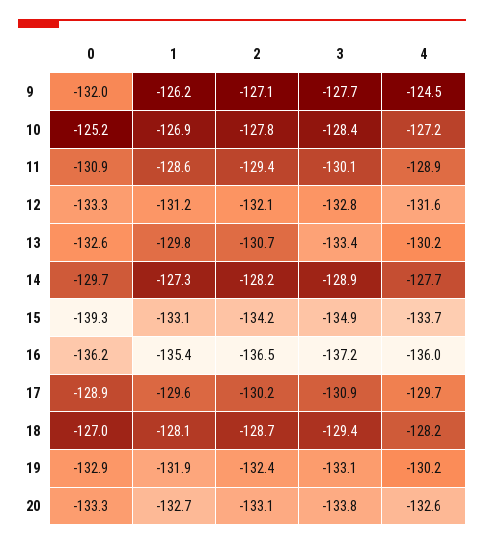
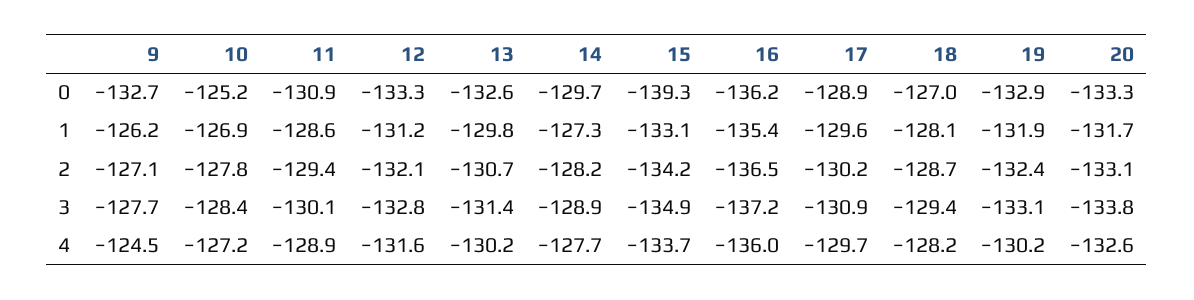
  {
    "0": {
-     "9": -132,
+     "9": -132.7,
      "10": -125.2,
      "11": -130.9,
      "12": -133.3,
      "13": -132.6,
      "14": -129.7,
      "15": -139.3,
      "16": -136.2,
      "17": -128.9,
      "18": -127,
      "19": -132.9,
      "20": -133.3
    },
    "1": {
      "9": -126.2,
      "10": -126.9,
      "11": -128.6,
      "12": -131.2,
      "13": -129.8,
      "14": -127.3,
      "15": -133.1,
      "16": -135.4,
      "17": -129.6,
      "18": -128.1,
      "19": -131.9,
-     "20": -132.7
+     "20": -131.7
    },
    "2": {
      "9": -127.1,
      "10": -127.8,
      "11": -129.4,
      "12": -132.1,
      "13": -130.7,
      "14": -128.2,
      "15": -134.2,
      "16": -136.5,
      "17": -130.2,
      "18": -128.7,
      "19": -132.4,
      "20": -133.1
    },
    "3": {
      "9": -127.7,
      "10": -128.4,
      "11": -130.1,
      "12": -132.8,
-     "13": -133.4,
+     "13": -131.4,
      "14": -128.9,
      "15": -134.9,
      "16": -137.2,
      "17": -130.9,
      "18": -129.4,
      "19": -133.1,
      "20": -133.8
    },
    "4": {
      "9": -124.5,
      "10": -127.2,
      "11": -128.9,
      "12": -131.6,
      "13": -130.2,
      "14": -127.7,
      "15": -133.7,
      "16": -136,
      "17": -129.7,
      "18": -128.2,
      "19": -130.2,
      "20": -132.6
    }
  }

